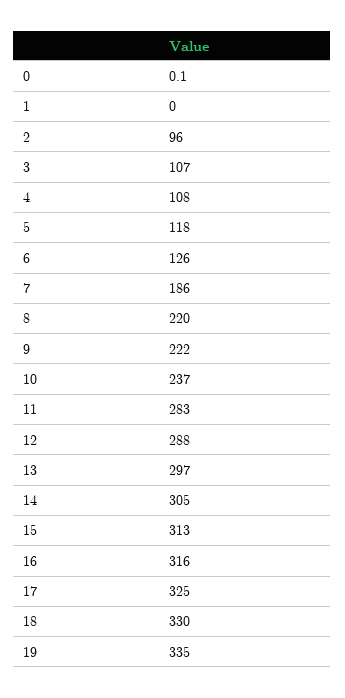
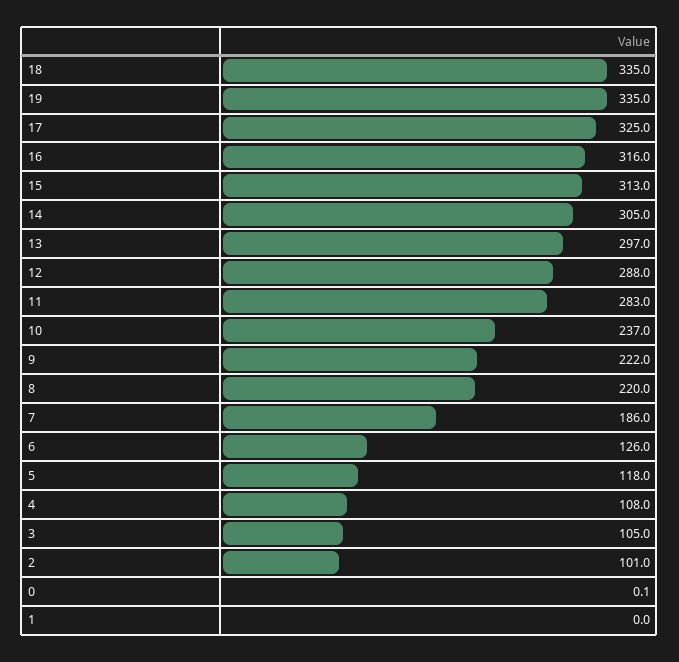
  {
    "0": 0.1,
    "1": 0,
-   "2": 96,
+   "2": 101,
-   "3": 107,
+   "3": 105,
    "4": 108,
    "5": 118,
    "6": 126,
    "7": 186,
    "8": 220,
    "9": 222,
    "10": 237,
    "11": 283,
    "12": 288,
    "13": 297,
    "14": 305,
    "15": 313,
    "16": 316,
    "17": 325,
-   "18": 330,
+   "18": 335,
    "19": 335
  }

